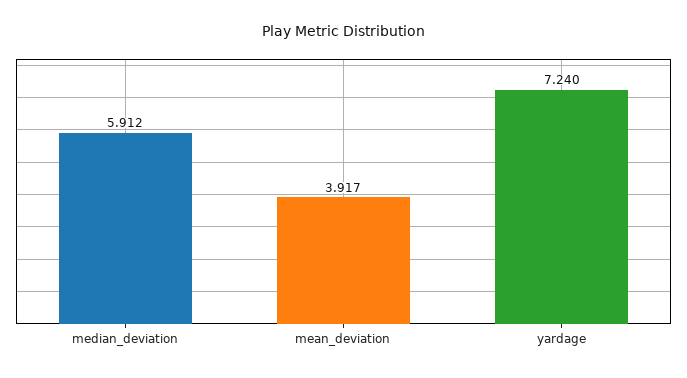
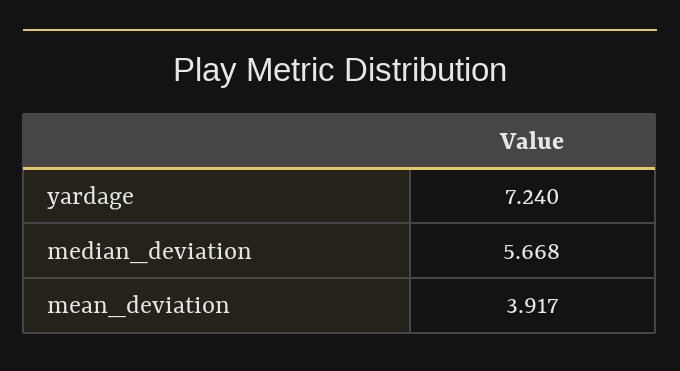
  {
-   "median_deviation": 5.912,
+   "median_deviation": 5.668,
    "mean_deviation": 3.917,
    "yardage": 7.24
  }

